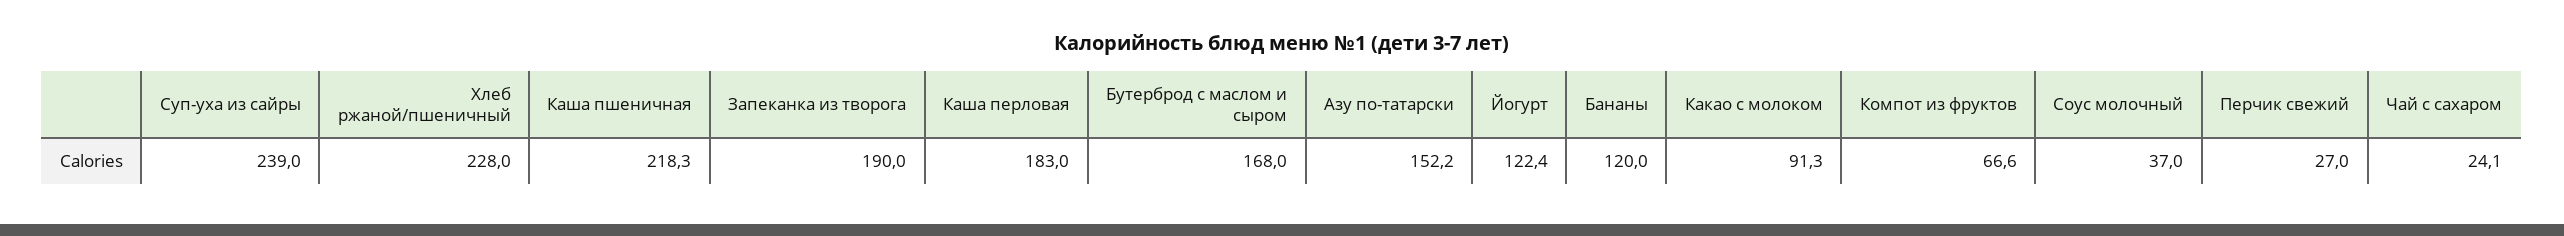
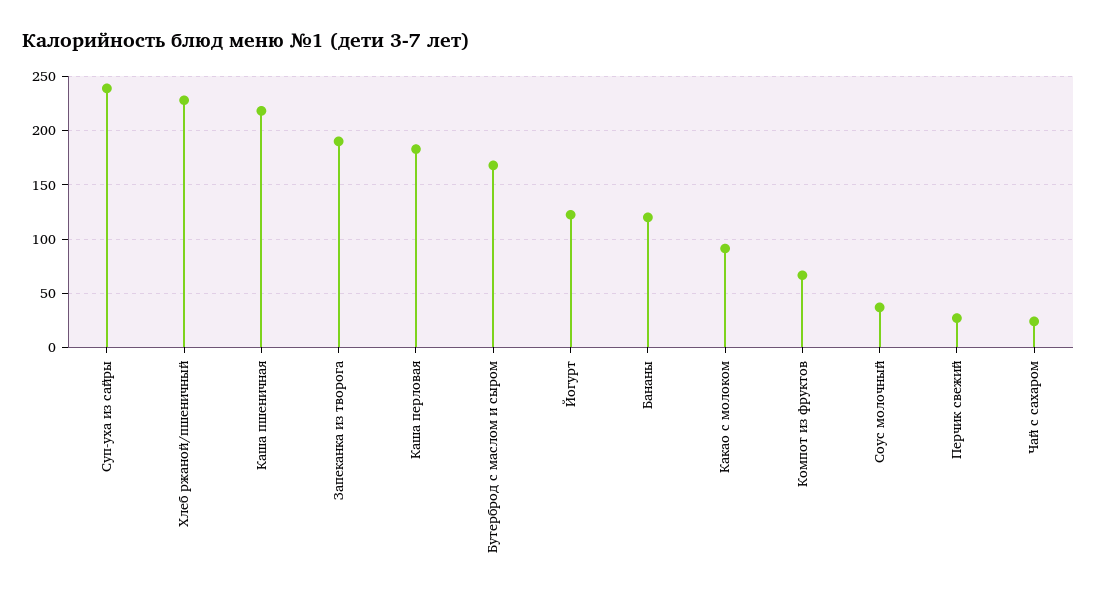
  {
    "Суп-уха из сайры": 239,
    "Хлеб ржаной/пшеничный": 228,
    "Каша пшеничная": 218.3,
    "Запеканка из творога": 190,
    "Каша перловая": 183,
    "Бутерброд с маслом и сыром": 168,
-   "Азу по-татарски": 152.2,
    "Йогурт": 122.4,
    "Бананы": 120,
    "Какао с молоком": 91.3,
    "Компот из фруктов": 66.6,
    "Соус молочный": 37,
    "Перчик свежий": 27,
    "Чай с сахаром": 24.1
  }

